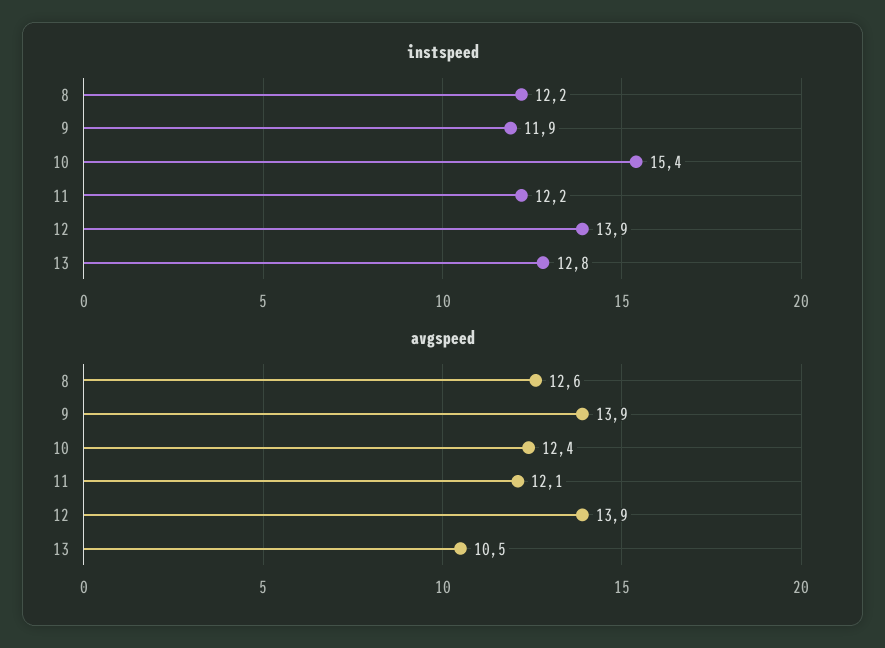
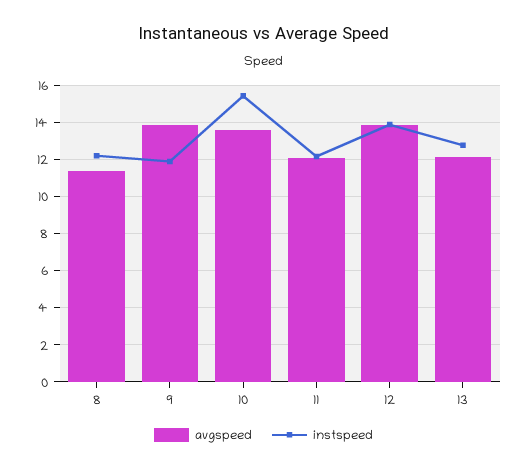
  {
    "instspeed": {
      "8": 12.2,
      "9": 11.9,
      "10": 15.4,
      "11": 12.2,
      "12": 13.9,
      "13": 12.8
    },
    "avgspeed": {
-     "8": 12.6,
+     "8": 11.5,
      "9": 13.9,
-     "10": 12.4,
+     "10": 13.5,
      "11": 12.1,
      "12": 13.9,
-     "13": 10.5
+     "13": 12
    }
  }

